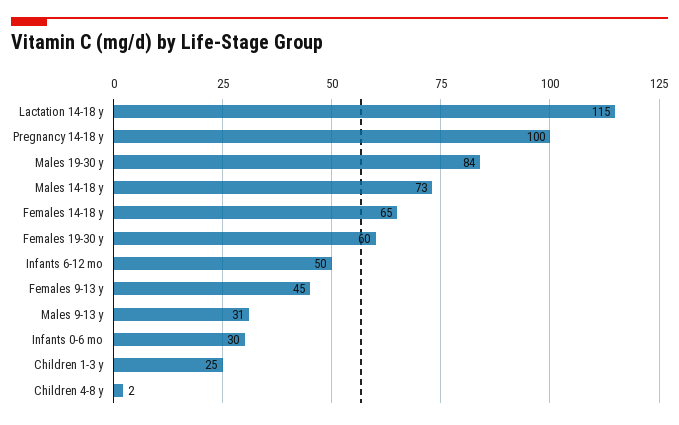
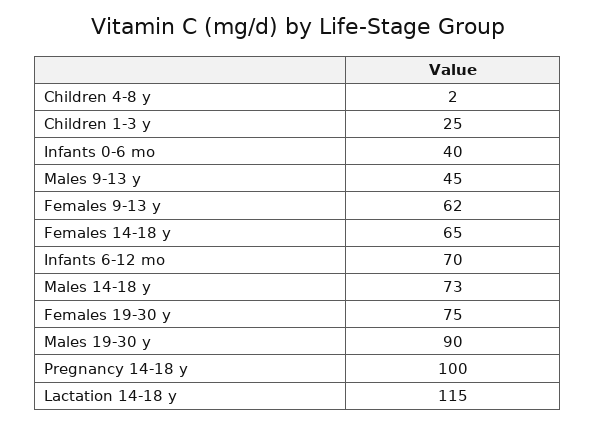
  {
    "Lactation 14-18 y": 115,
    "Pregnancy 14-18 y": 100,
-   "Males 19-30 y": 84,
+   "Males 19-30 y": 90,
    "Males 14-18 y": 73,
    "Females 14-18 y": 65,
-   "Females 19-30 y": 60,
+   "Females 19-30 y": 75,
-   "Infants 6-12 mo": 50,
+   "Infants 6-12 mo": 70,
-   "Females 9-13 y": 45,
+   "Females 9-13 y": 62,
-   "Males 9-13 y": 31,
+   "Males 9-13 y": 45,
-   "Infants 0-6 mo": 30,
+   "Infants 0-6 mo": 40,
    "Children 1-3 y": 25,
    "Children 4-8 y": 2
  }

